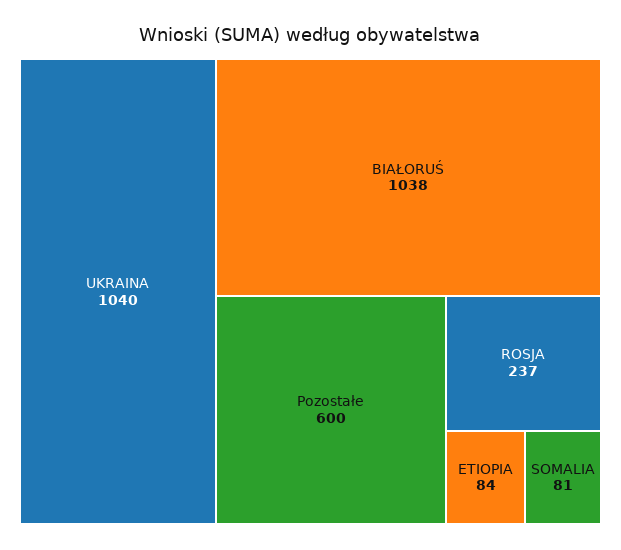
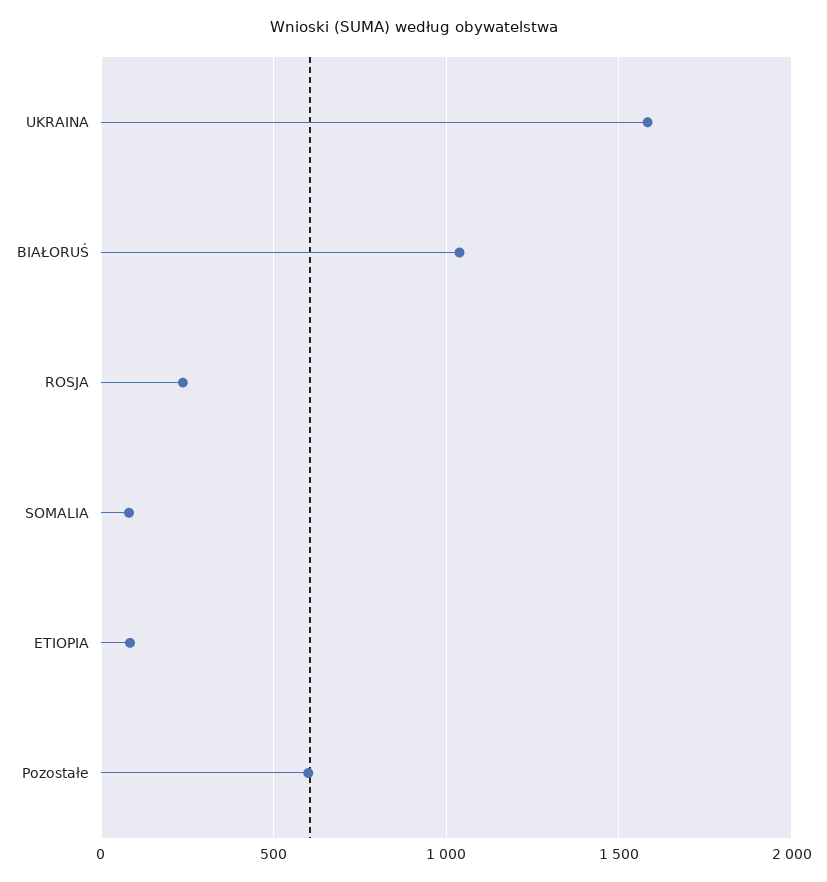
  {
-   "UKRAINA": 1040,
+   "UKRAINA": 1600,
    "BIAŁORUŚ": 1038,
    "Pozostałe": 600,
    "ROSJA": 237,
    "ETIOPIA": 84,
    "SOMALIA": 81
  }

